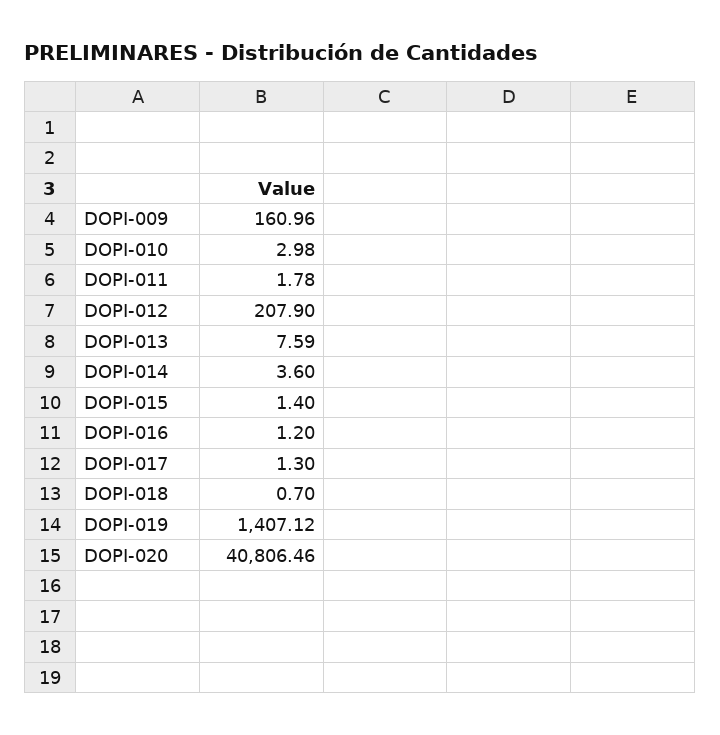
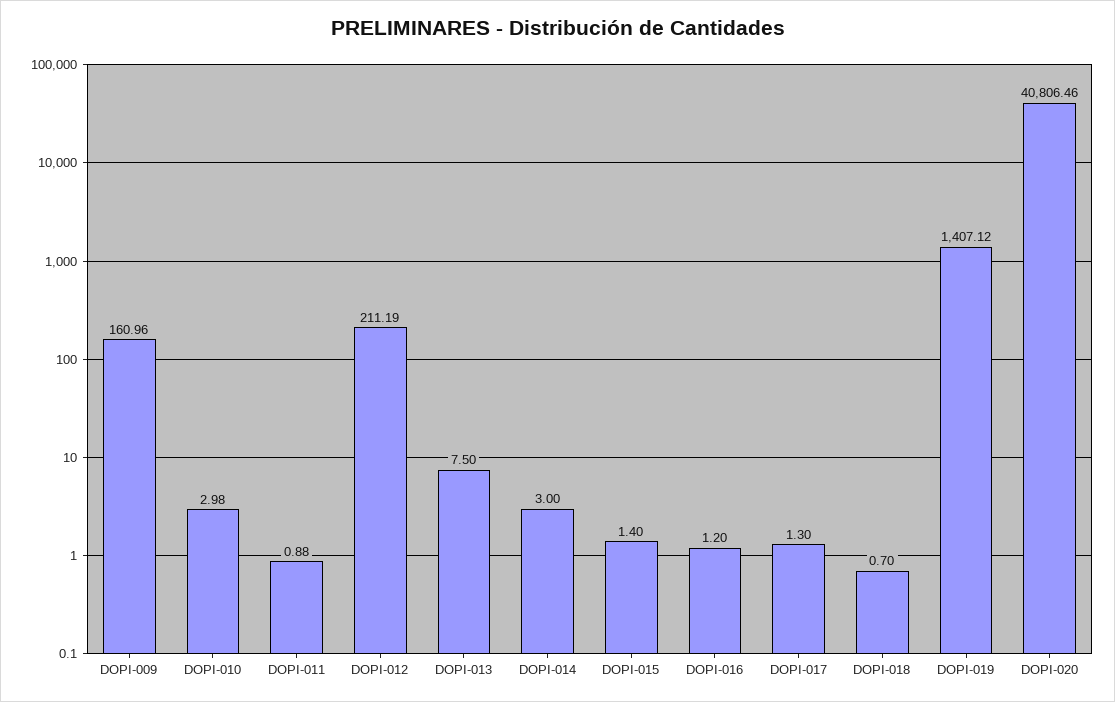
  {
    "DOPI-009": 160.96,
    "DOPI-010": 2.98,
-   "DOPI-011": 1.78,
+   "DOPI-011": 0.88,
-   "DOPI-012": 207.9,
+   "DOPI-012": 211.19,
-   "DOPI-013": 7.59,
+   "DOPI-013": 7.5,
-   "DOPI-014": 3.6,
+   "DOPI-014": 3,
    "DOPI-015": 1.4,
    "DOPI-016": 1.2,
    "DOPI-017": 1.3,
    "DOPI-018": 0.7,
    "DOPI-019": 1407.12,
    "DOPI-020": 40806.46
  }

